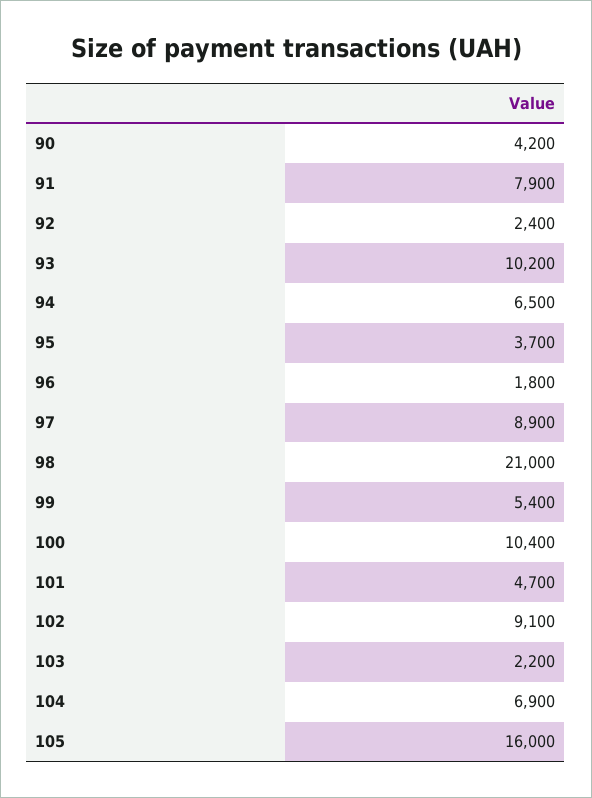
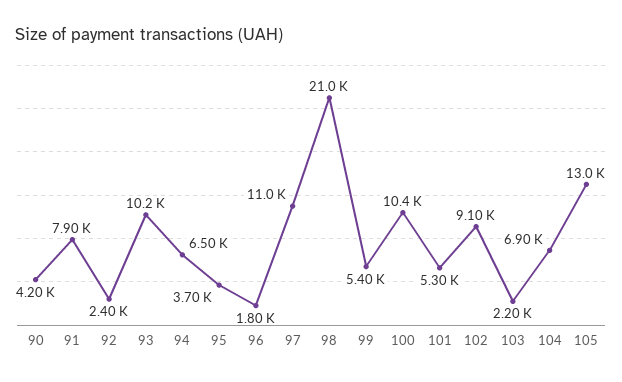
  {
    "90": 4200,
    "91": 7900,
    "92": 2400,
    "93": 10200,
    "94": 6500,
    "95": 3700,
    "96": 1800,
-   "97": 8900,
+   "97": 11000,
    "98": 21000,
    "99": 5400,
    "100": 10400,
-   "101": 4700,
+   "101": 5300,
    "102": 9100,
    "103": 2200,
    "104": 6900,
-   "105": 16000
+   "105": 13000
  }

